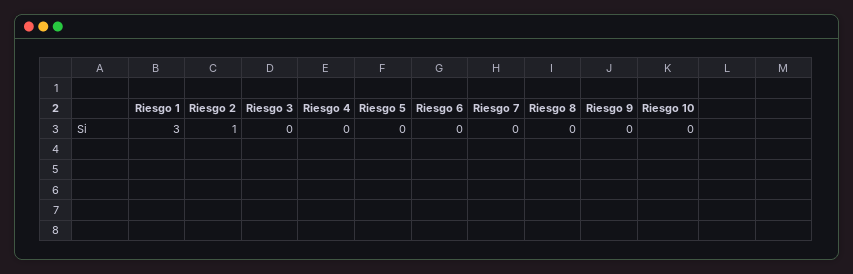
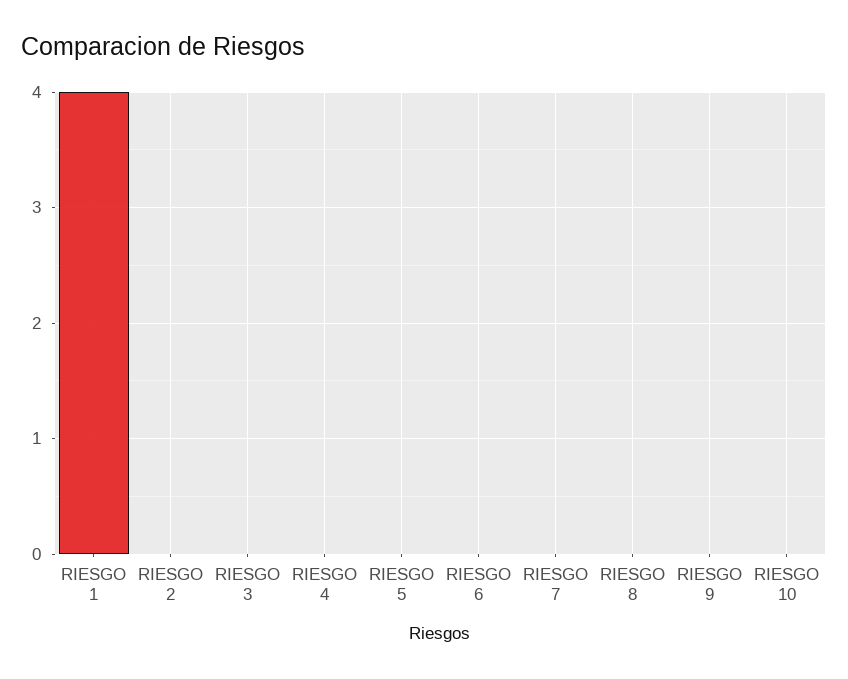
  {
-   "Riesgo 1": 3,
+   "Riesgo 1": 4,
-   "Riesgo 2": 1,
+   "Riesgo 2": 0,
    "Riesgo 3": 0,
    "Riesgo 4": 0,
    "Riesgo 5": 0,
    "Riesgo 6": 0,
    "Riesgo 7": 0,
    "Riesgo 8": 0,
    "Riesgo 9": 0,
    "Riesgo 10": 0
  }

